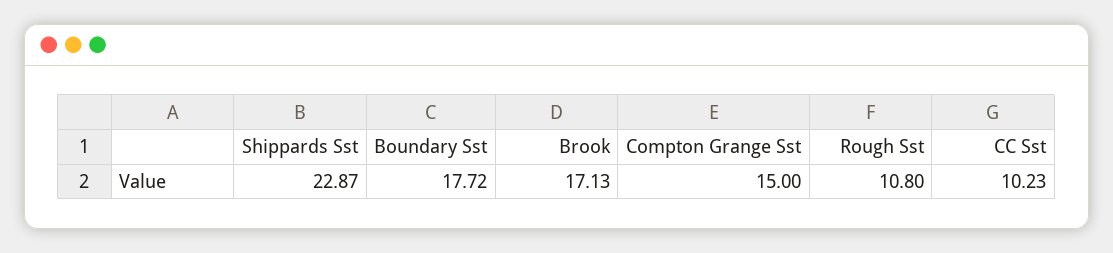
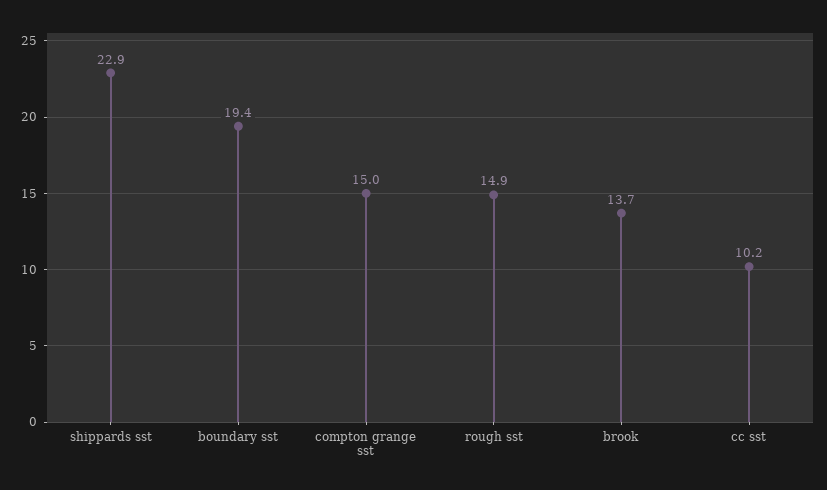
  {
    "Shippards Sst": 22.87,
-   "Boundary Sst": 17.72,
+   "Boundary Sst": 19.4,
-   "Brook": 17.13,
+   "Brook": 13.7,
    "Compton Grange Sst": 15,
-   "Rough Sst": 10.8,
+   "Rough Sst": 14.9,
    "CC Sst": 10.23
  }

